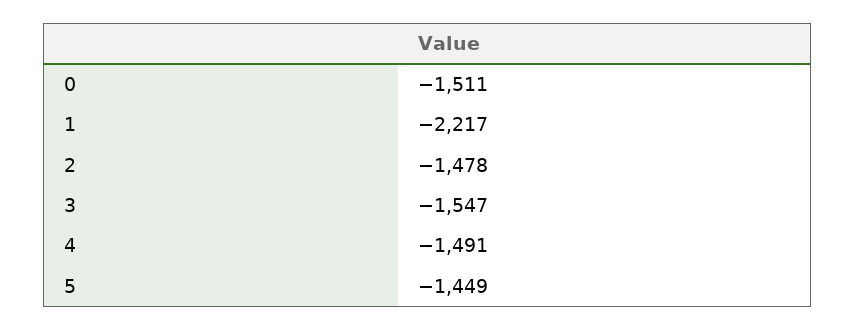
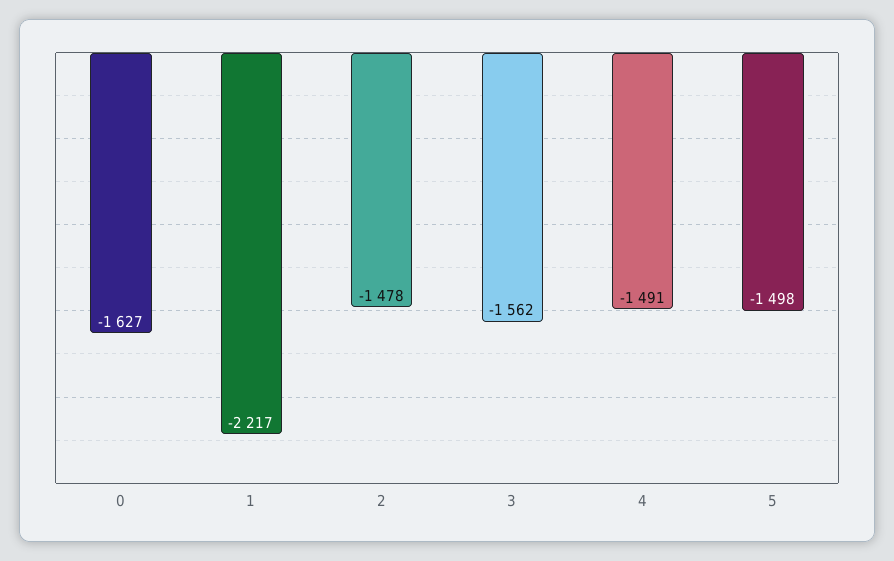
  {
-   "0": -1511,
+   "0": -1627,
    "1": -2217,
    "2": -1478,
-   "3": -1547,
+   "3": -1562,
    "4": -1491,
-   "5": -1449
+   "5": -1498
  }

